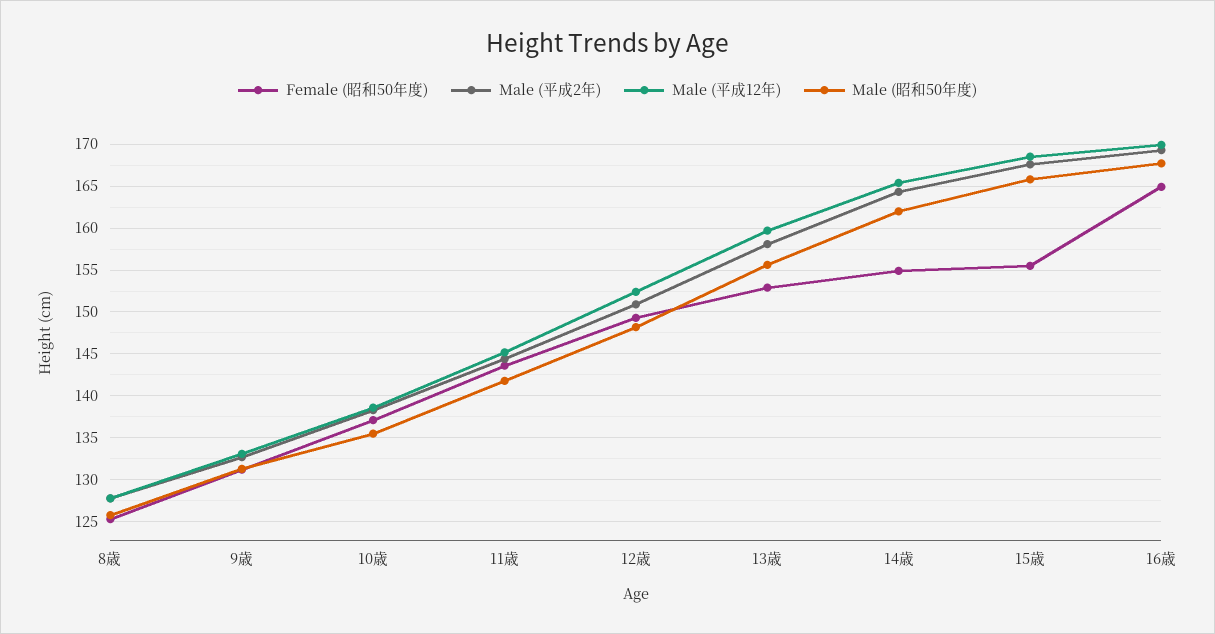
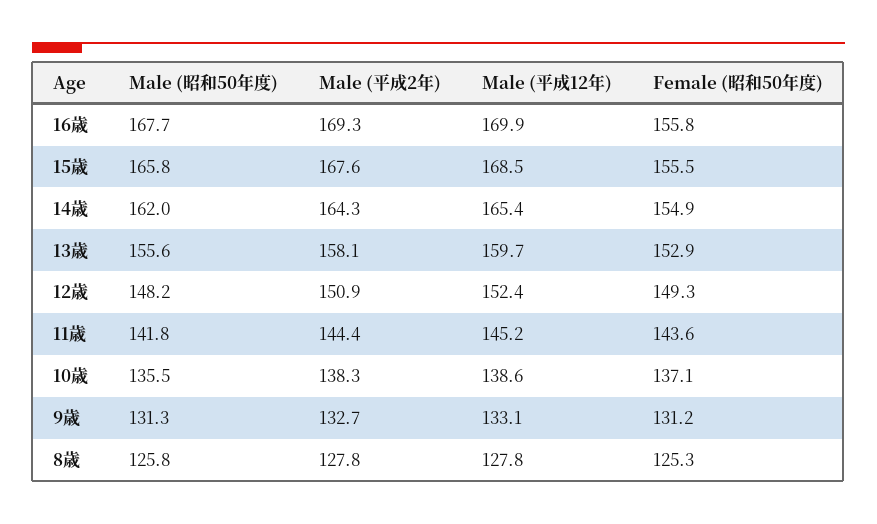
  {
    "Female (昭和50年度)": {
      "8歳": 125.3,
      "9歳": 131.2,
      "10歳": 137.1,
      "11歳": 143.6,
      "12歳": 149.3,
      "13歳": 152.9,
      "14歳": 154.9,
      "15歳": 155.5,
-     "16歳": 165
+     "16歳": 155.8
    },
    "Male (平成2年)": {
      "8歳": 127.8,
      "9歳": 132.7,
      "10歳": 138.3,
      "11歳": 144.4,
      "12歳": 150.9,
      "13歳": 158.1,
      "14歳": 164.3,
      "15歳": 167.6,
      "16歳": 169.3
    },
    "Male (平成12年)": {
      "8歳": 127.8,
      "9歳": 133.1,
      "10歳": 138.6,
      "11歳": 145.2,
      "12歳": 152.4,
      "13歳": 159.7,
      "14歳": 165.4,
      "15歳": 168.5,
      "16歳": 169.9
    },
    "Male (昭和50年度)": {
      "8歳": 125.8,
      "9歳": 131.3,
      "10歳": 135.5,
      "11歳": 141.8,
      "12歳": 148.2,
      "13歳": 155.6,
      "14歳": 162,
      "15歳": 165.8,
      "16歳": 167.7
    }
  }

